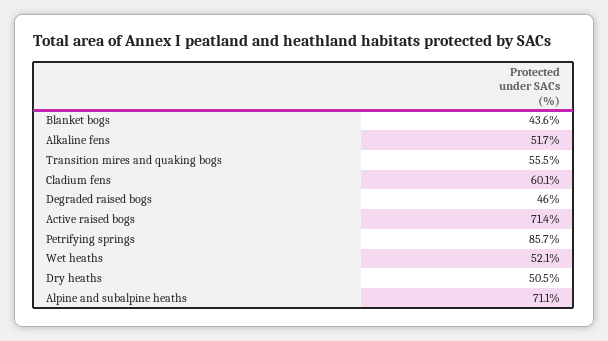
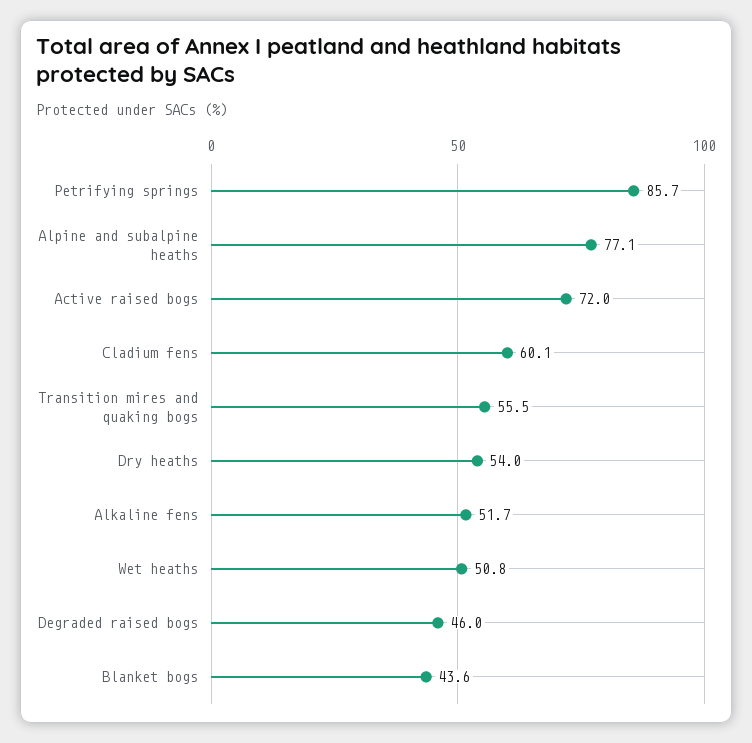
  {
    "Blanket bogs": 43.6,
    "Alkaline fens": 51.7,
    "Transition mires and quaking bogs": 55.5,
    "Cladium fens": 60.1,
    "Degraded raised bogs": 46,
-   "Active raised bogs": 71.4,
+   "Active raised bogs": 72,
    "Petrifying springs": 85.7,
-   "Wet heaths": 52.1,
+   "Wet heaths": 50.8,
-   "Dry heaths": 50.5,
+   "Dry heaths": 54,
-   "Alpine and subalpine heaths": 71.1
+   "Alpine and subalpine heaths": 77.1
  }

